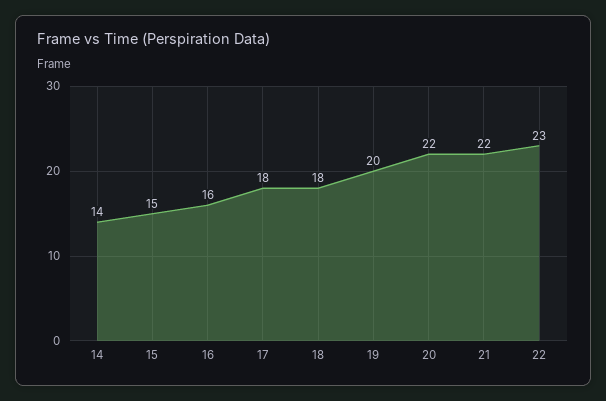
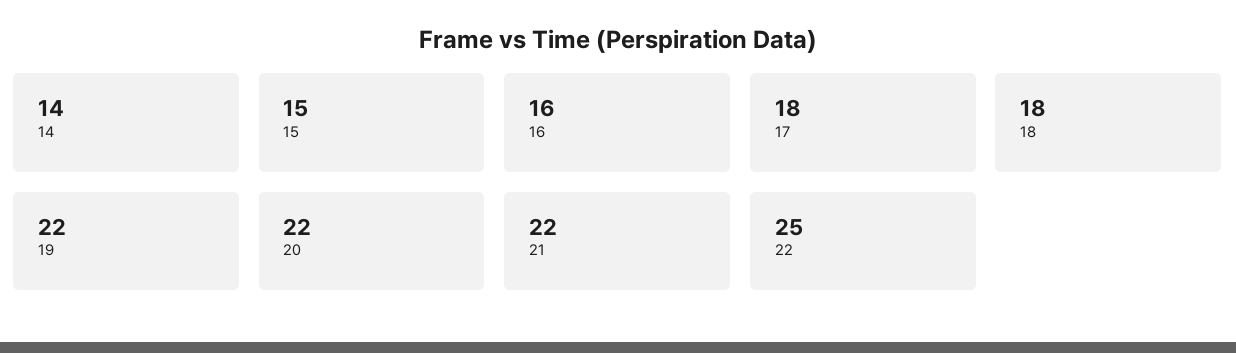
  {
    "14": 14,
    "15": 15,
    "16": 16,
    "17": 18,
    "18": 18,
-   "19": 20,
+   "19": 22,
    "20": 22,
    "21": 22,
-   "22": 23
+   "22": 25
  }

